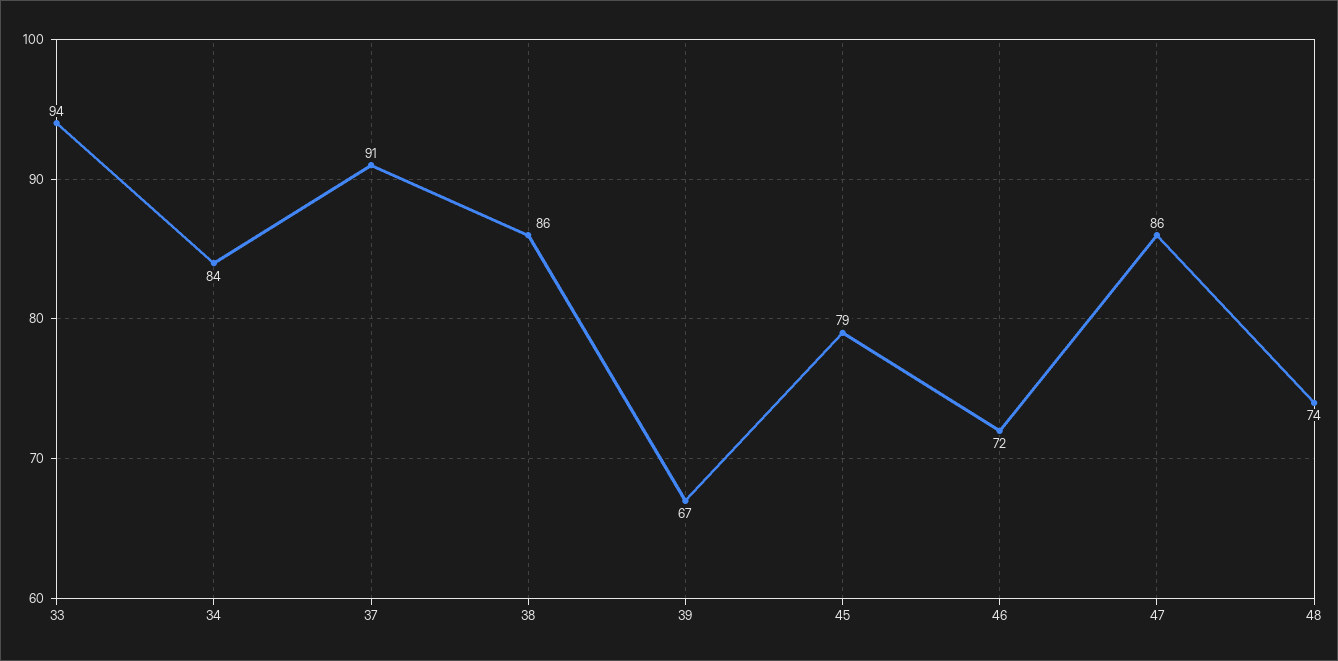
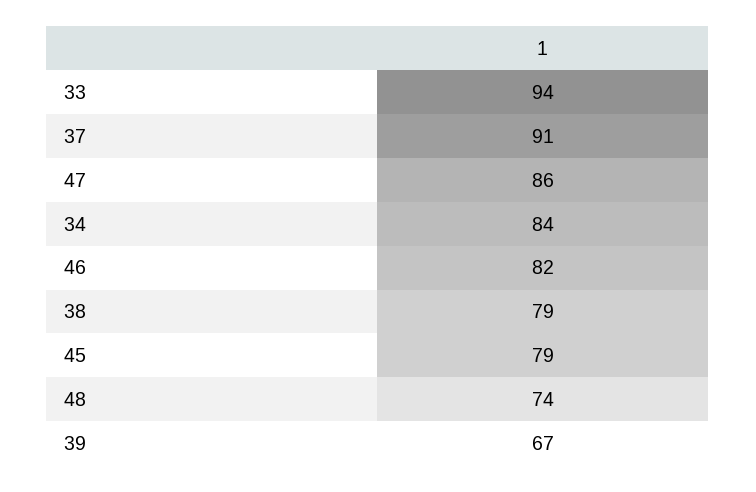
  {
    "33": 94,
    "34": 84,
    "37": 91,
-   "38": 86,
+   "38": 79,
    "39": 67,
    "45": 79,
-   "46": 72,
+   "46": 82,
    "47": 86,
    "48": 74
  }

